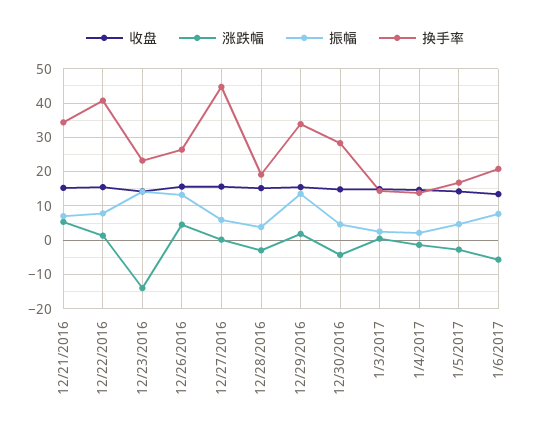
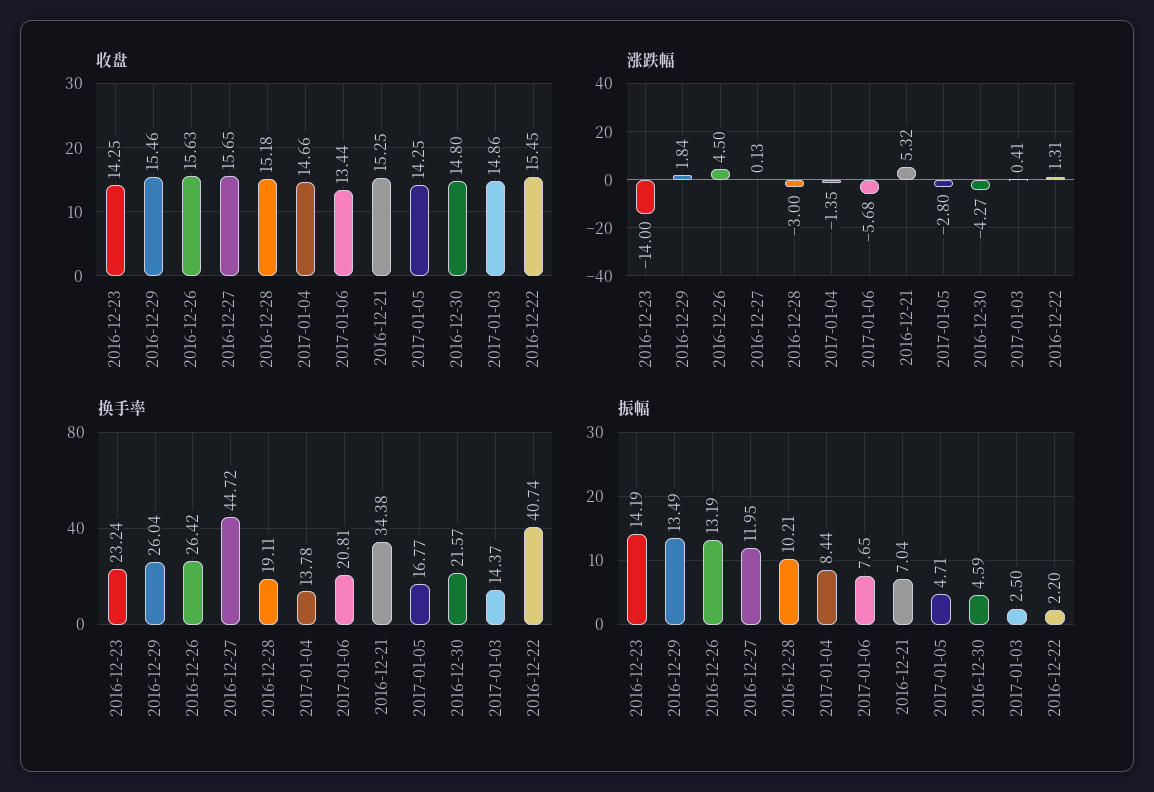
  {
    "收盘": {
      "12/21/2016": 15.25,
      "12/22/2016": 15.45,
      "12/23/2016": 14.25,
      "12/26/2016": 15.63,
      "12/27/2016": 15.65,
      "12/28/2016": 15.18,
      "12/29/2016": 15.46,
      "12/30/2016": 14.8,
      "1/3/2017": 14.86,
      "1/4/2017": 14.66,
      "1/5/2017": 14.25,
      "1/6/2017": 13.44
    },
    "涨跌幅": {
      "12/21/2016": 5.32,
      "12/22/2016": 1.31,
      "12/23/2016": -14,
      "12/26/2016": 4.5,
      "12/27/2016": 0.13,
      "12/28/2016": -3,
      "12/29/2016": 1.84,
      "12/30/2016": -4.27,
      "1/3/2017": 0.41,
      "1/4/2017": -1.35,
      "1/5/2017": -2.8,
      "1/6/2017": -5.68
    },
    "振幅": {
      "12/21/2016": 7.04,
-     "12/22/2016": 8,
+     "12/22/2016": 2.2,
      "12/23/2016": 14.19,
      "12/26/2016": 13.19,
-     "12/27/2016": 6,
+     "12/27/2016": 11.95,
-     "12/28/2016": 4,
+     "12/28/2016": 10.21,
      "12/29/2016": 13.49,
      "12/30/2016": 4.59,
      "1/3/2017": 2.5,
-     "1/4/2017": 2,
+     "1/4/2017": 8.44,
      "1/5/2017": 4.71,
      "1/6/2017": 7.65
    },
    "换手率": {
      "12/21/2016": 34.38,
      "12/22/2016": 40.74,
      "12/23/2016": 23.24,
      "12/26/2016": 26.42,
      "12/27/2016": 44.72,
      "12/28/2016": 19.11,
-     "12/29/2016": 34,
+     "12/29/2016": 26.04,
-     "12/30/2016": 28,
+     "12/30/2016": 21.57,
      "1/3/2017": 14.37,
      "1/4/2017": 13.78,
      "1/5/2017": 16.77,
      "1/6/2017": 20.81
    }
  }

